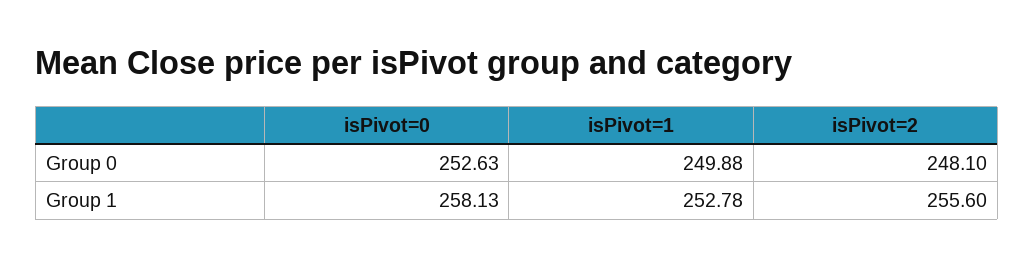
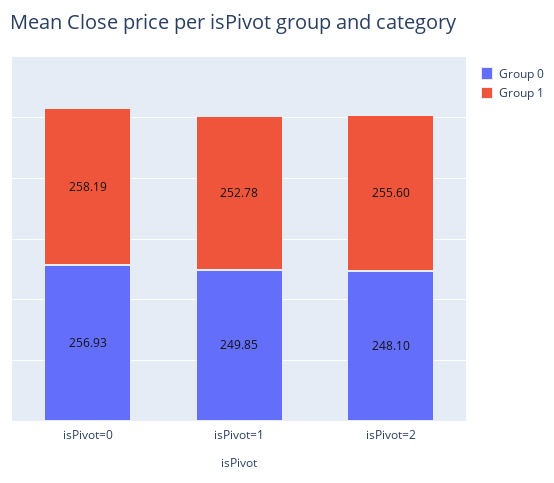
  {
    "Group 0": {
-     "isPivot=0": 252.63,
+     "isPivot=0": 256.93,
-     "isPivot=1": 249.88,
+     "isPivot=1": 249.85,
      "isPivot=2": 248.1
    },
    "Group 1": {
-     "isPivot=0": 258.13,
+     "isPivot=0": 258.19,
      "isPivot=1": 252.78,
      "isPivot=2": 255.6
    }
  }

